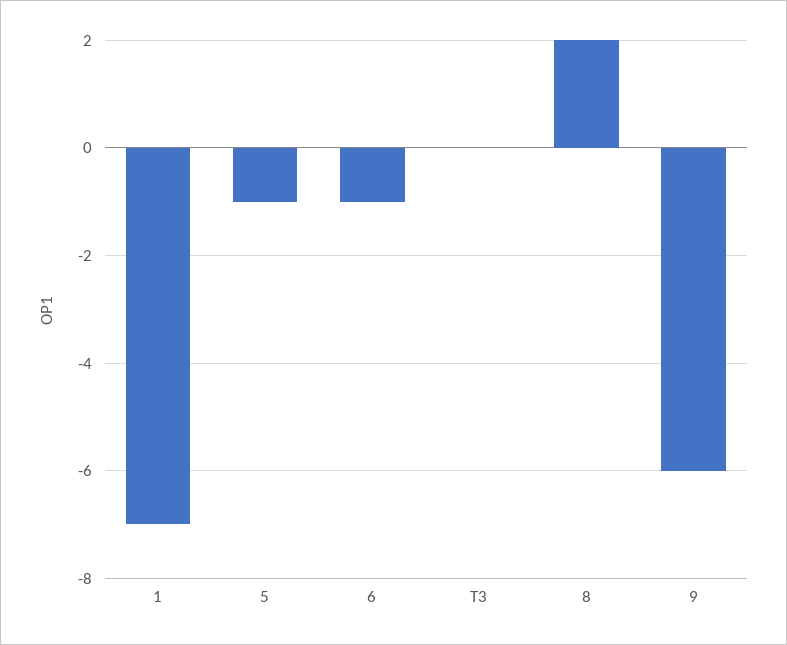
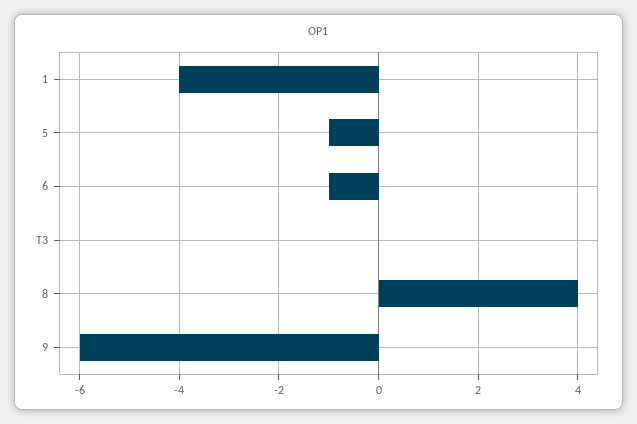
  {
-   "1": -7,
+   "1": -4,
    "5": -1,
    "6": -1,
    "T3": 0,
-   "8": 2,
+   "8": 4,
    "9": -6
  }

